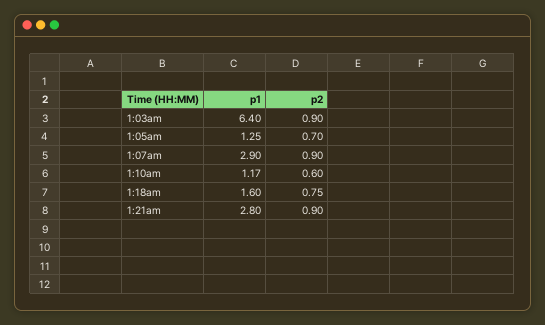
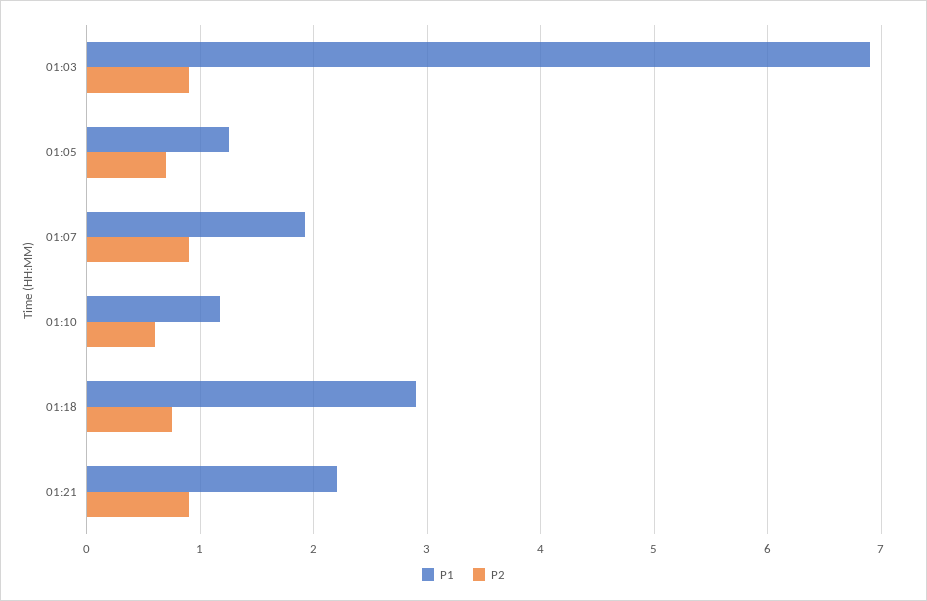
  {
    "p1": {
-     "1:03am": 6.4,
+     "1:03am": 6.9,
      "1:05am": 1.25,
-     "1:07am": 2.9,
+     "1:07am": 1.9,
      "1:10am": 1.17,
-     "1:18am": 1.6,
+     "1:18am": 2.9,
-     "1:21am": 2.8
+     "1:21am": 2.2
    },
    "p2": {
      "1:03am": 0.9,
      "1:05am": 0.7,
      "1:07am": 0.9,
      "1:10am": 0.6,
      "1:18am": 0.75,
      "1:21am": 0.9
    }
  }

